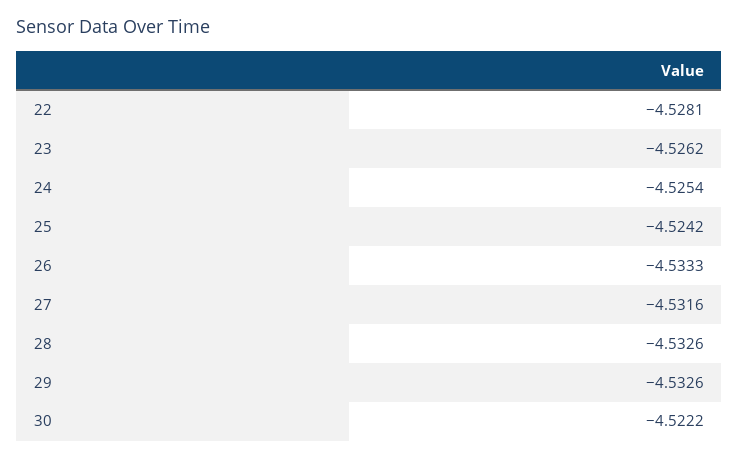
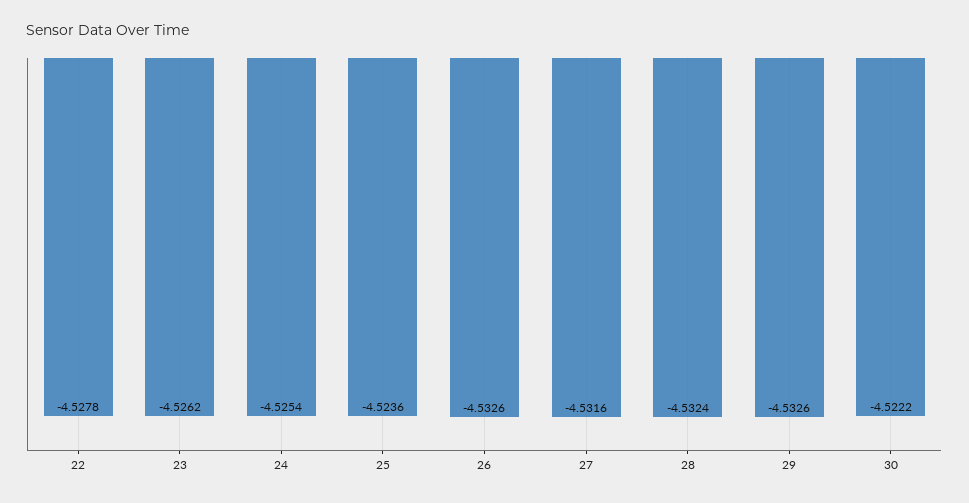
  {
-   "22": -4.5281,
+   "22": -4.5278,
    "23": -4.5262,
    "24": -4.5254,
-   "25": -4.5242,
+   "25": -4.5236,
-   "26": -4.5333,
+   "26": -4.5326,
    "27": -4.5316,
-   "28": -4.5326,
+   "28": -4.5324,
    "29": -4.5326,
    "30": -4.5222
  }

